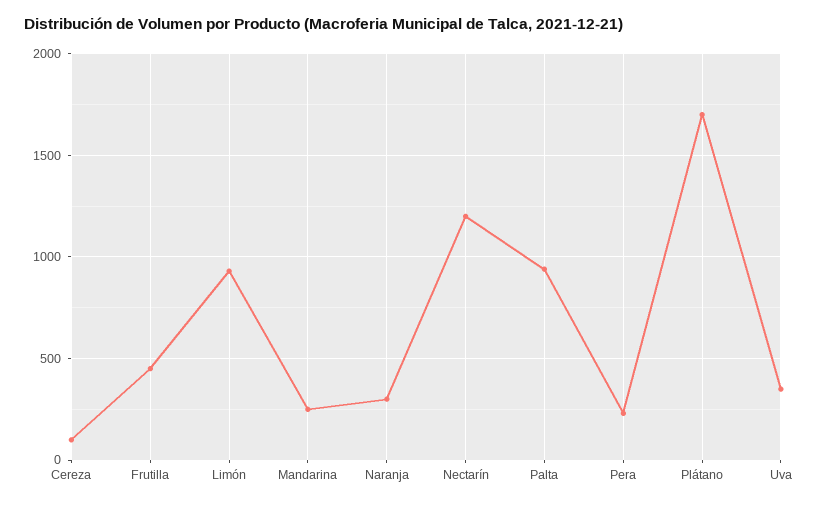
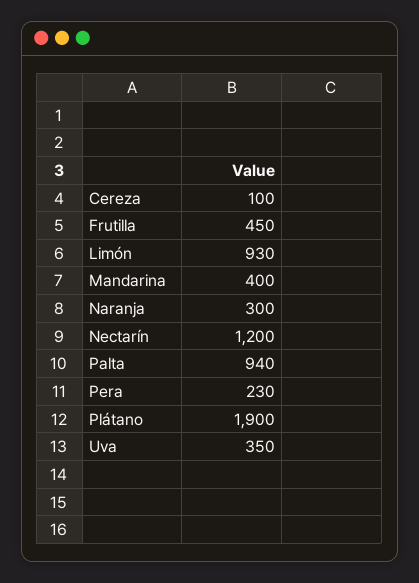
  {
    "Cereza": 100,
    "Frutilla": 450,
    "Limón": 930,
-   "Mandarina": 250,
+   "Mandarina": 400,
    "Naranja": 300,
    "Nectarín": 1200,
    "Palta": 940,
    "Pera": 230,
-   "Plátano": 1700,
+   "Plátano": 1900,
    "Uva": 350
  }

